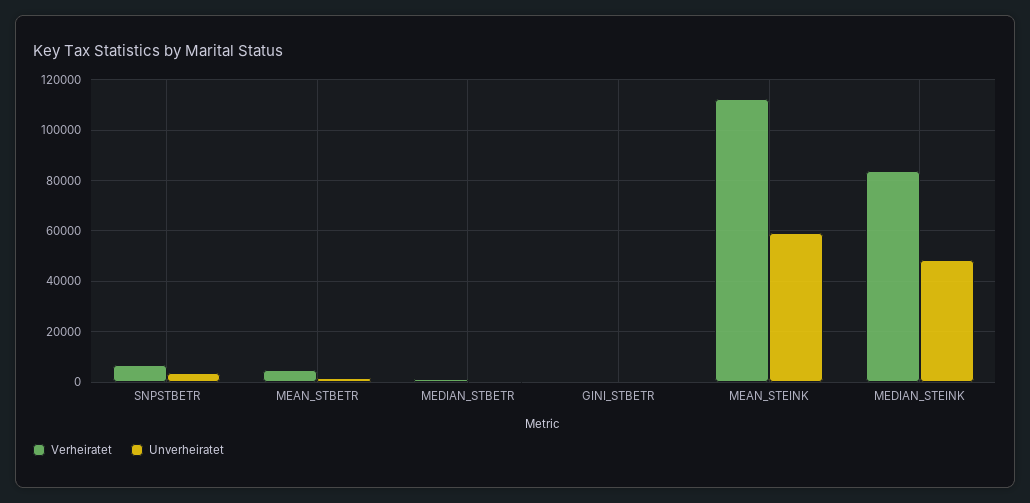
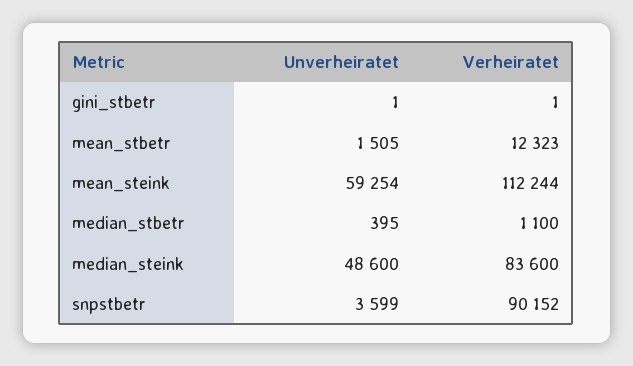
  {
    "Verheiratet": {
-     "SNPSTBETR": 7500,
+     "SNPSTBETR": 90152,
-     "MEAN_STBETR": 5000,
+     "MEAN_STBETR": 12323,
      "MEDIAN_STBETR": 1100,
      "GINI_STBETR": 1,
      "MEAN_STEINK": 112244,
      "MEDIAN_STEINK": 83600
    },
    "Unverheiratet": {
      "SNPSTBETR": 3599,
      "MEAN_STBETR": 1505,
      "MEDIAN_STBETR": 395,
      "GINI_STBETR": 1,
      "MEAN_STEINK": 59254,
      "MEDIAN_STEINK": 48600
    }
  }

